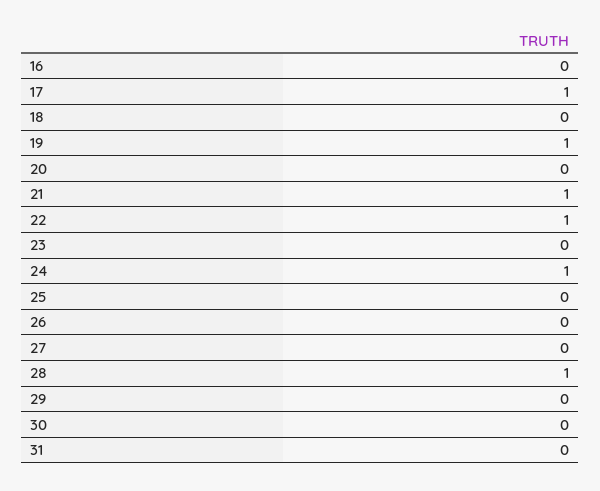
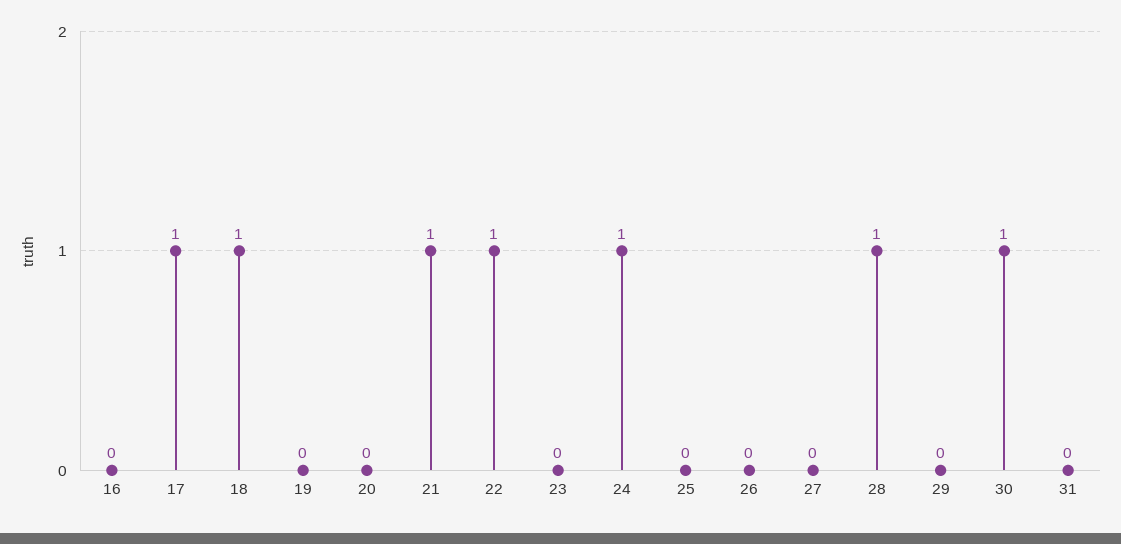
  {
    "16": 0,
    "17": 1,
-   "18": 0,
+   "18": 1,
-   "19": 1,
+   "19": 0,
    "20": 0,
    "21": 1,
    "22": 1,
    "23": 0,
    "24": 1,
    "25": 0,
    "26": 0,
    "27": 0,
    "28": 1,
    "29": 0,
-   "30": 0,
+   "30": 1,
    "31": 0
  }

